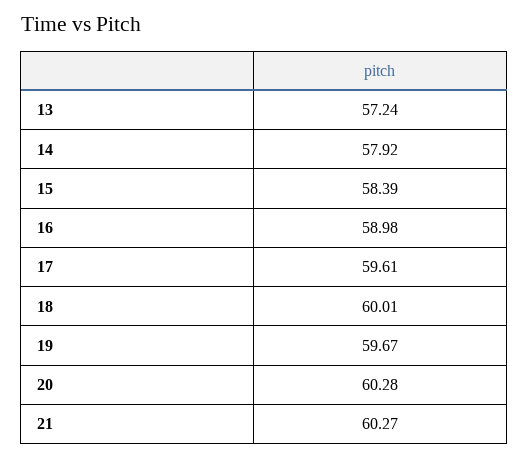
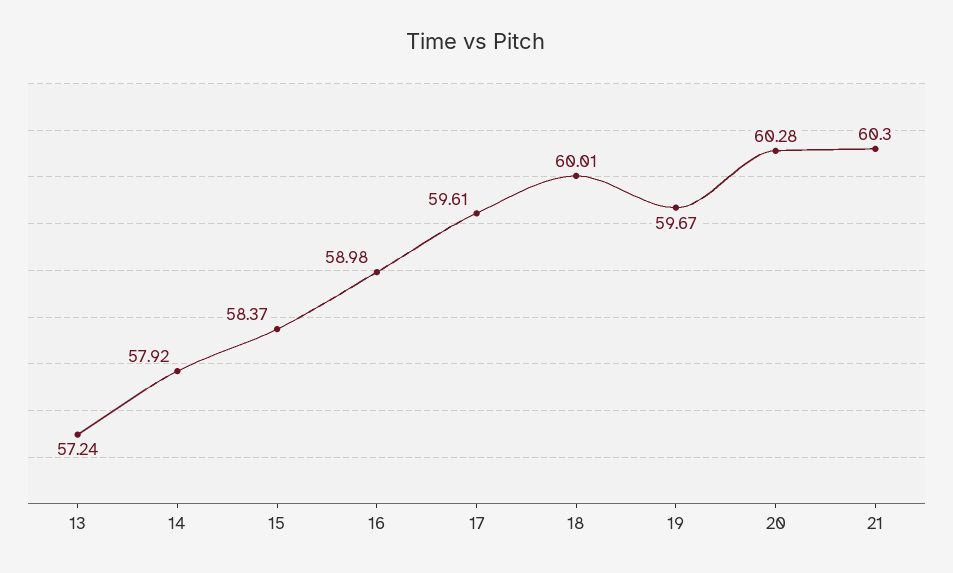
  {
    "13": 57.24,
    "14": 57.92,
-   "15": 58.39,
+   "15": 58.37,
    "16": 58.98,
    "17": 59.61,
    "18": 60.01,
    "19": 59.67,
    "20": 60.28,
-   "21": 60.27
+   "21": 60.3
  }

